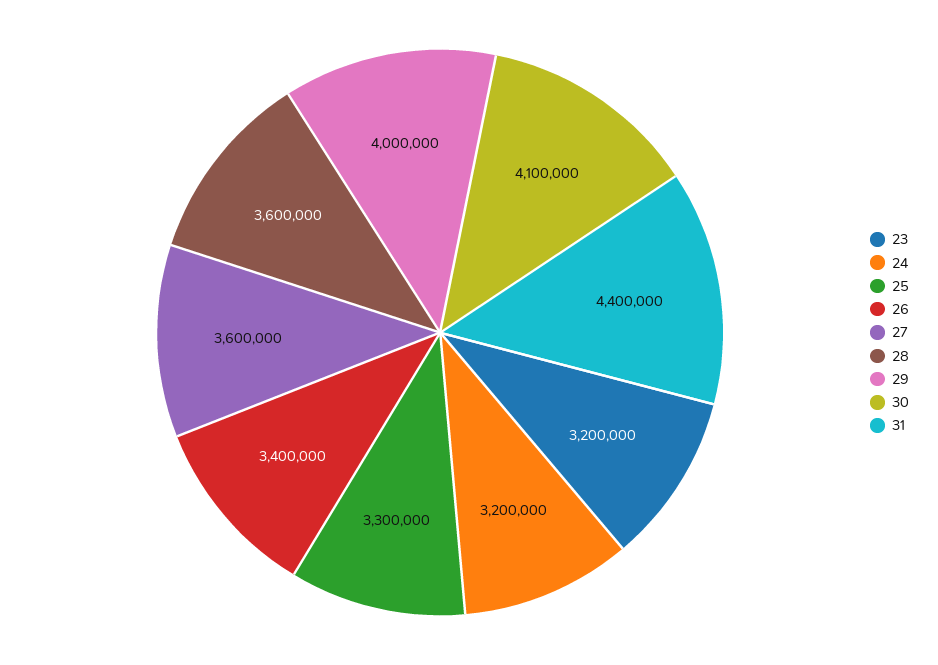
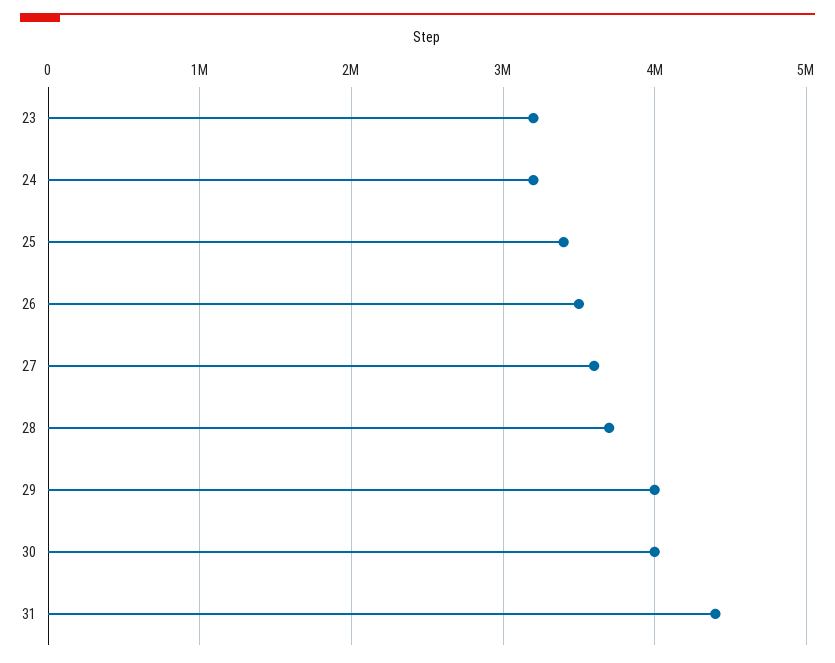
  {
    "23": 3200000,
    "24": 3200000,
-   "25": 3300000,
+   "25": 3400000,
-   "26": 3400000,
+   "26": 3500000,
    "27": 3600000,
-   "28": 3600000,
+   "28": 3700000,
    "29": 4000000,
-   "30": 4100000,
+   "30": 4000000,
    "31": 4400000
  }

